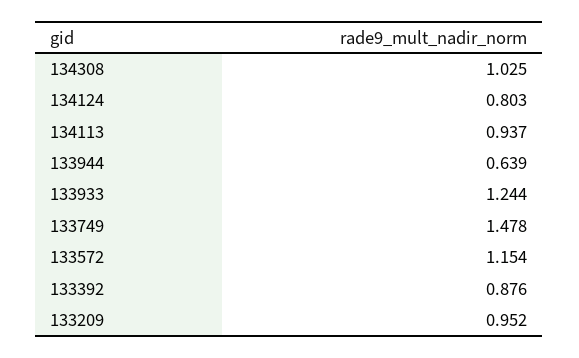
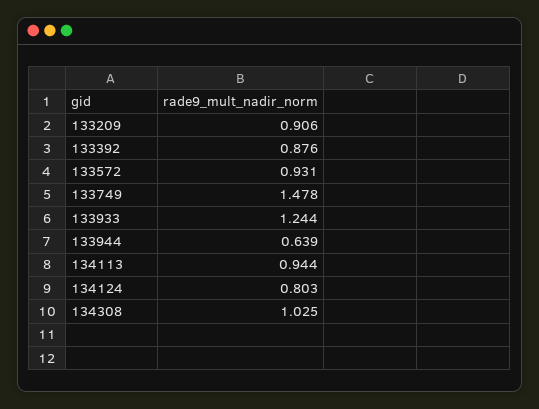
  {
    "134308": 1.025,
    "134124": 0.803,
-   "134113": 0.937,
+   "134113": 0.944,
    "133944": 0.639,
    "133933": 1.244,
    "133749": 1.478,
-   "133572": 1.154,
+   "133572": 0.931,
    "133392": 0.876,
-   "133209": 0.952
+   "133209": 0.906
  }

